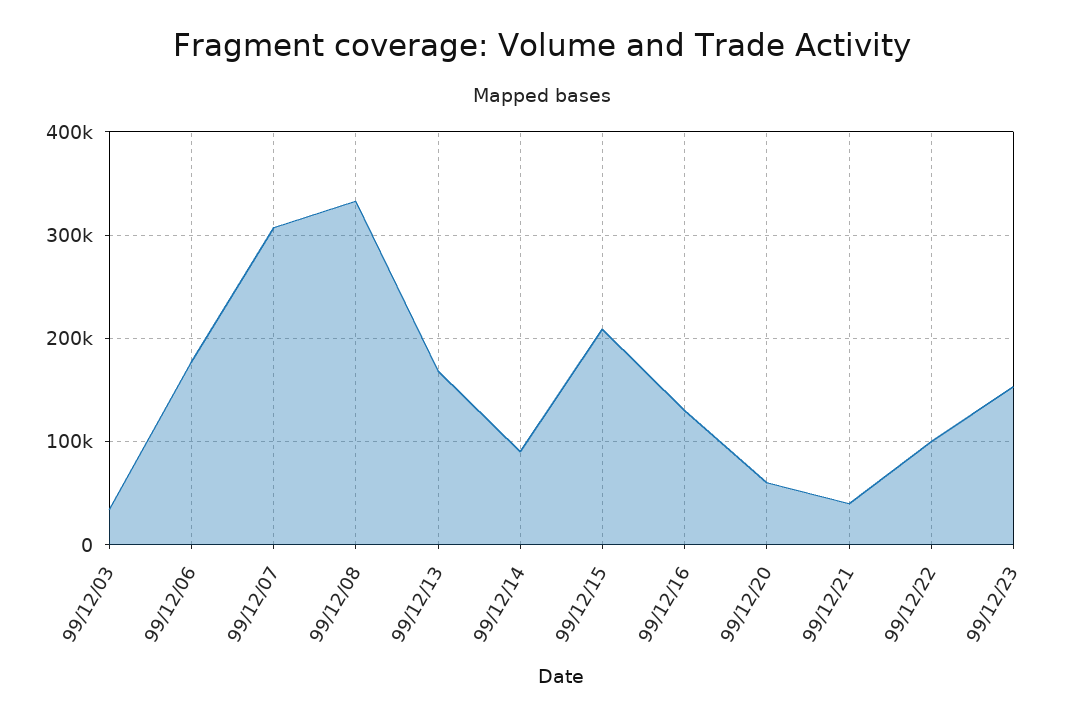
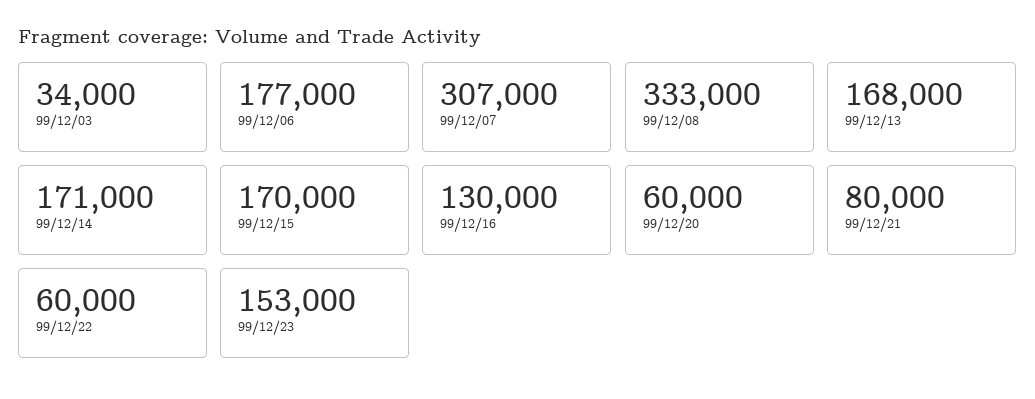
  {
    "99/12/03": 34000,
    "99/12/06": 177000,
    "99/12/07": 307000,
    "99/12/08": 333000,
    "99/12/13": 168000,
-   "99/12/14": 90000,
+   "99/12/14": 171000,
-   "99/12/15": 210000,
+   "99/12/15": 170000,
    "99/12/16": 130000,
    "99/12/20": 60000,
-   "99/12/21": 40000,
+   "99/12/21": 80000,
-   "99/12/22": 100000,
+   "99/12/22": 60000,
    "99/12/23": 153000
  }

